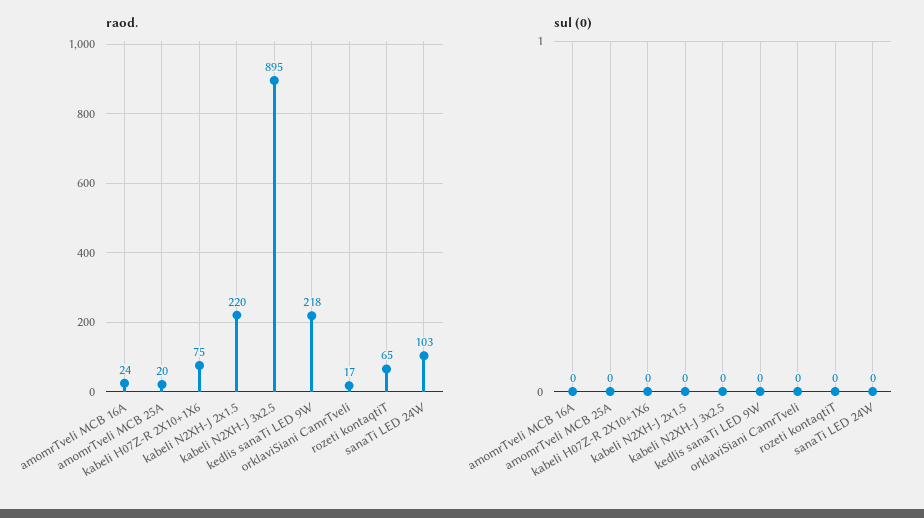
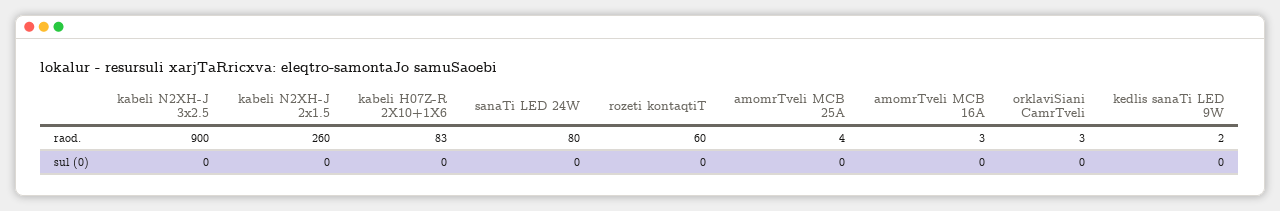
  {
    "raod.": {
-     "amomrTveli MCB 16A": 24,
+     "amomrTveli MCB 16A": 3,
-     "amomrTveli MCB 25A": 20,
+     "amomrTveli MCB 25A": 4,
-     "kabeli H07Z-R 2X10+1X6": 75,
+     "kabeli H07Z-R 2X10+1X6": 83,
-     "kabeli N2XH-J 2x1.5": 220,
+     "kabeli N2XH-J 2x1.5": 260,
-     "kabeli N2XH-J 3x2.5": 895,
+     "kabeli N2XH-J 3x2.5": 900,
-     "kedlis sanaTi LED 9W": 218,
+     "kedlis sanaTi LED 9W": 2,
-     "orklaviSiani CamrTveli": 17,
+     "orklaviSiani CamrTveli": 3,
-     "rozeti kontaqtiT": 65,
+     "rozeti kontaqtiT": 60,
-     "sanaTi LED 24W": 103
+     "sanaTi LED 24W": 80
    },
    "sul (0)": {
      "amomrTveli MCB 16A": 0,
      "amomrTveli MCB 25A": 0,
      "kabeli H07Z-R 2X10+1X6": 0,
      "kabeli N2XH-J 2x1.5": 0,
      "kabeli N2XH-J 3x2.5": 0,
      "kedlis sanaTi LED 9W": 0,
      "orklaviSiani CamrTveli": 0,
      "rozeti kontaqtiT": 0,
      "sanaTi LED 24W": 0
    }
  }

